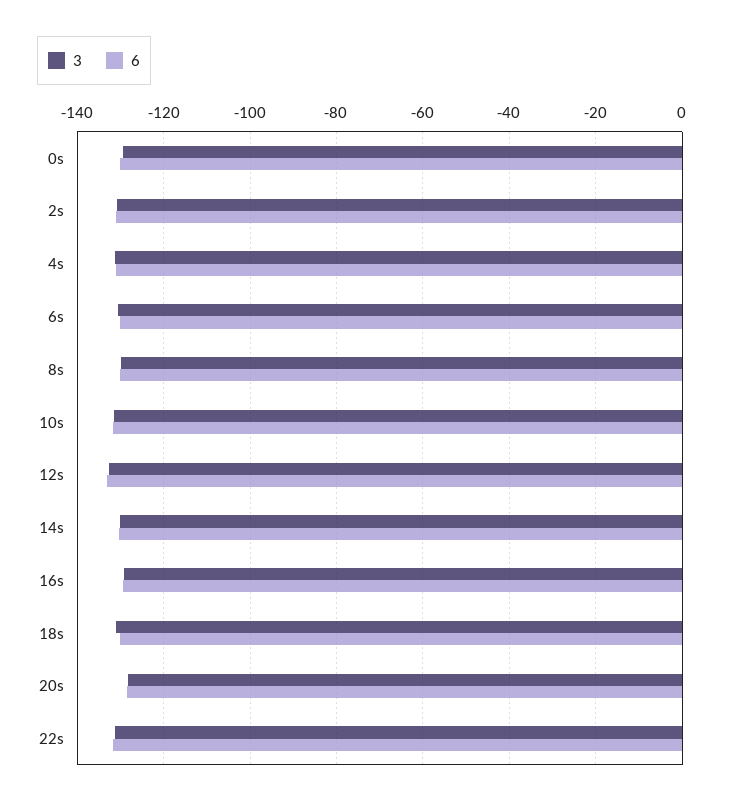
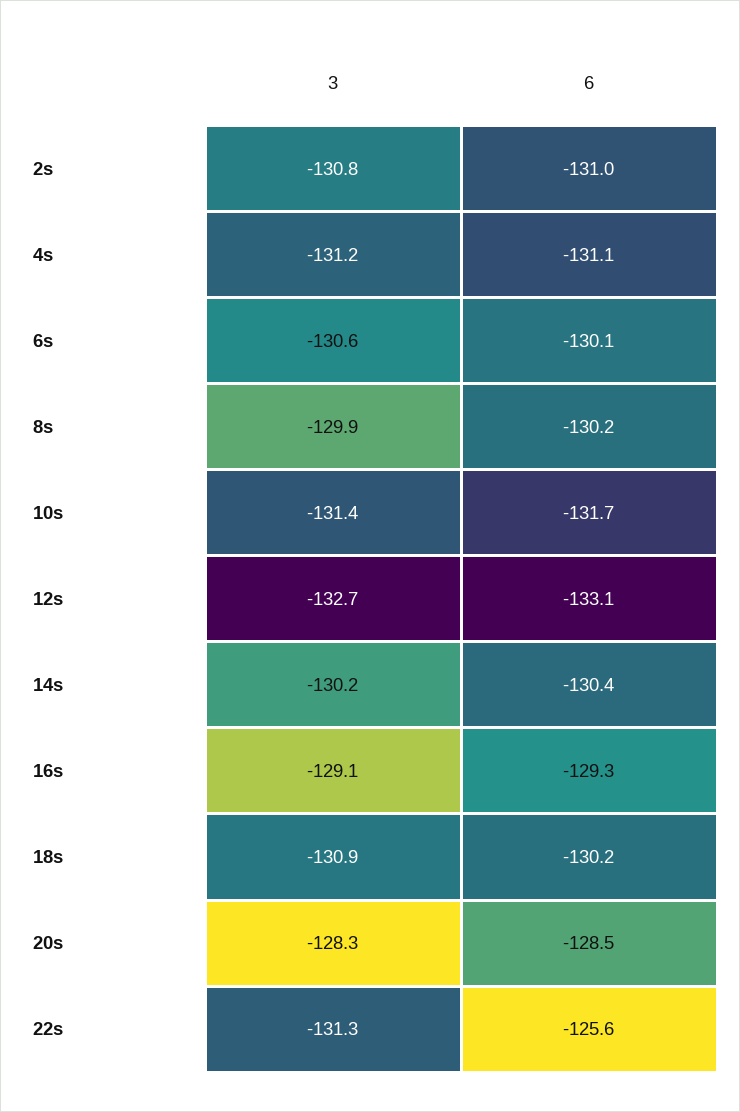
  {
    "3": {
-     "0s": -130,
      "2s": -130.8,
      "4s": -131.2,
      "6s": -130.6,
      "8s": -129.9,
      "10s": -131.4,
      "12s": -132.7,
      "14s": -130.2,
      "16s": -129.1,
      "18s": -130.9,
      "20s": -128.3,
      "22s": -131.3
    },
    "6": {
-     "0s": -130,
      "2s": -131,
      "4s": -131.1,
      "6s": -130.1,
      "8s": -130.2,
      "10s": -131.7,
      "12s": -133.1,
      "14s": -130.4,
      "16s": -129.3,
      "18s": -130.2,
      "20s": -128.5,
-     "22s": -132
+     "22s": -125.6
    }
  }

